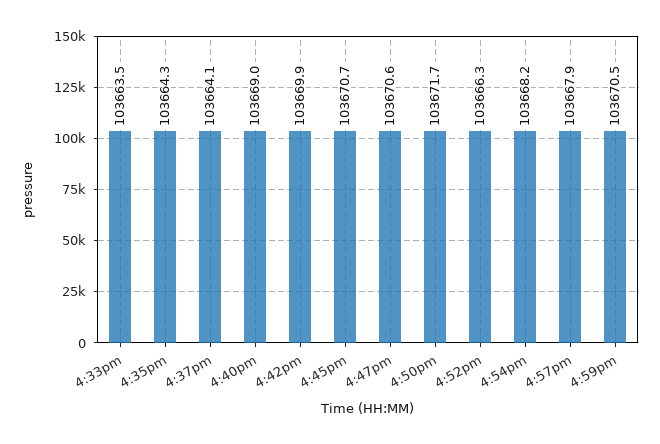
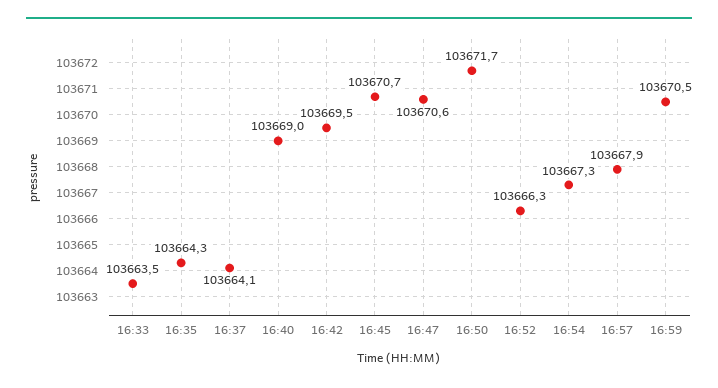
  {
    "4:33pm": 103663.5,
    "4:35pm": 103664.3,
    "4:37pm": 103664.1,
    "4:40pm": 103669,
-   "4:42pm": 103669.9,
+   "4:42pm": 103669.5,
    "4:45pm": 103670.7,
    "4:47pm": 103670.6,
    "4:50pm": 103671.7,
    "4:52pm": 103666.3,
-   "4:54pm": 103668.2,
+   "4:54pm": 103667.3,
    "4:57pm": 103667.9,
    "4:59pm": 103670.5
  }

